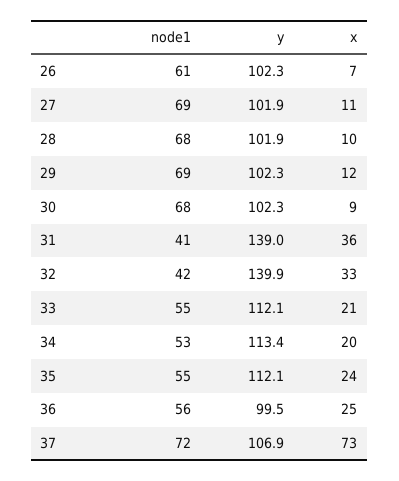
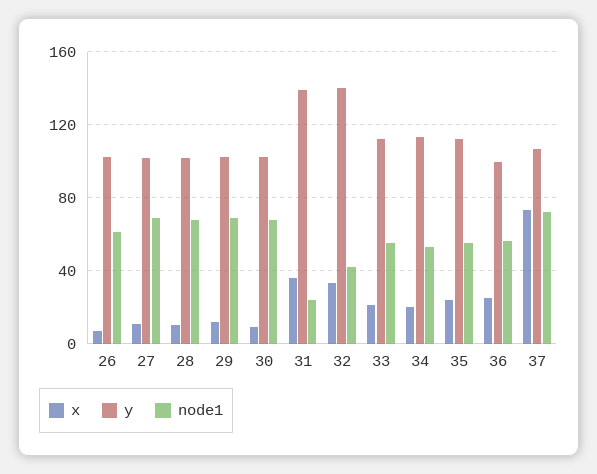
  {
    "node1": {
      "26": 61,
      "27": 69,
      "28": 68,
      "29": 69,
      "30": 68,
-     "31": 41,
+     "31": 25,
      "32": 42,
      "33": 55,
      "34": 53,
      "35": 55,
      "36": 56,
      "37": 72
    },
    "y": {
      "26": 102.3,
      "27": 101.9,
      "28": 101.9,
      "29": 102.3,
      "30": 102.3,
      "31": 139,
      "32": 139.9,
      "33": 112.1,
      "34": 113.4,
      "35": 112.1,
      "36": 99.5,
      "37": 106.9
    },
    "x": {
      "26": 7,
      "27": 11,
      "28": 10,
      "29": 12,
      "30": 9,
      "31": 36,
      "32": 33,
      "33": 21,
      "34": 20,
      "35": 24,
      "36": 25,
      "37": 73
    }
  }

